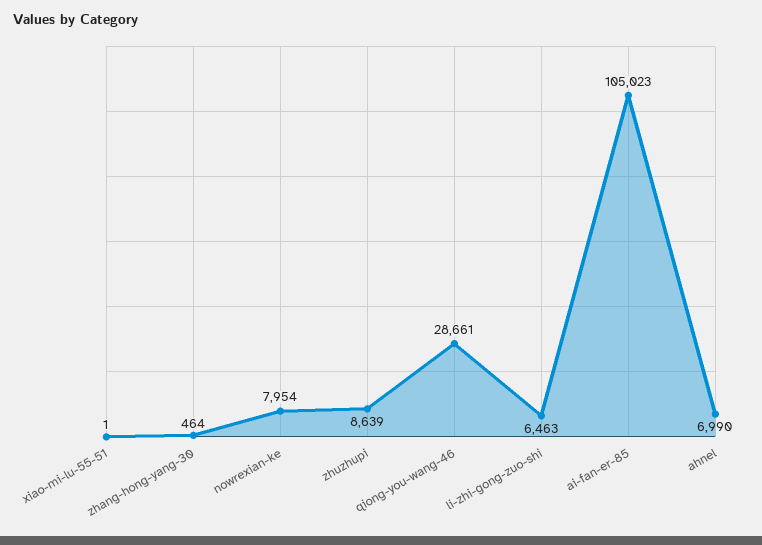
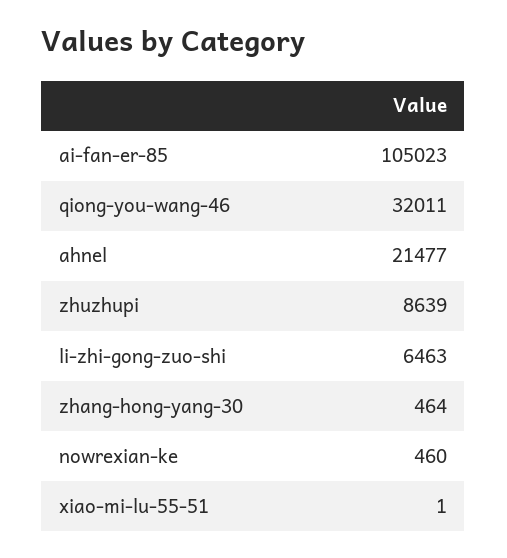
  {
    "xiao-mi-lu-55-51": 1,
    "zhang-hong-yang-30": 464,
-   "nowrexian-ke": 7954,
+   "nowrexian-ke": 460,
    "zhuzhupi": 8639,
-   "qiong-you-wang-46": 28661,
+   "qiong-you-wang-46": 32011,
    "li-zhi-gong-zuo-shi": 6463,
    "ai-fan-er-85": 105023,
-   "ahnel": 6990
+   "ahnel": 21477
  }

